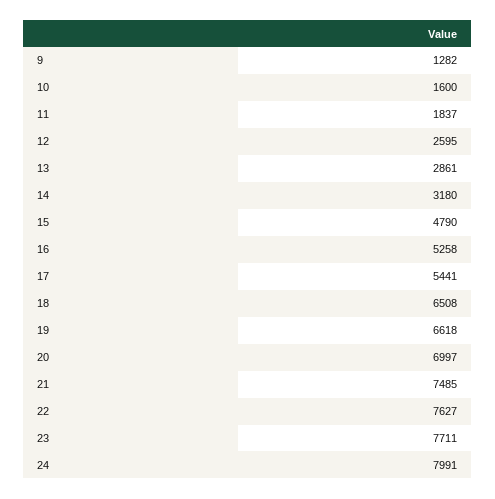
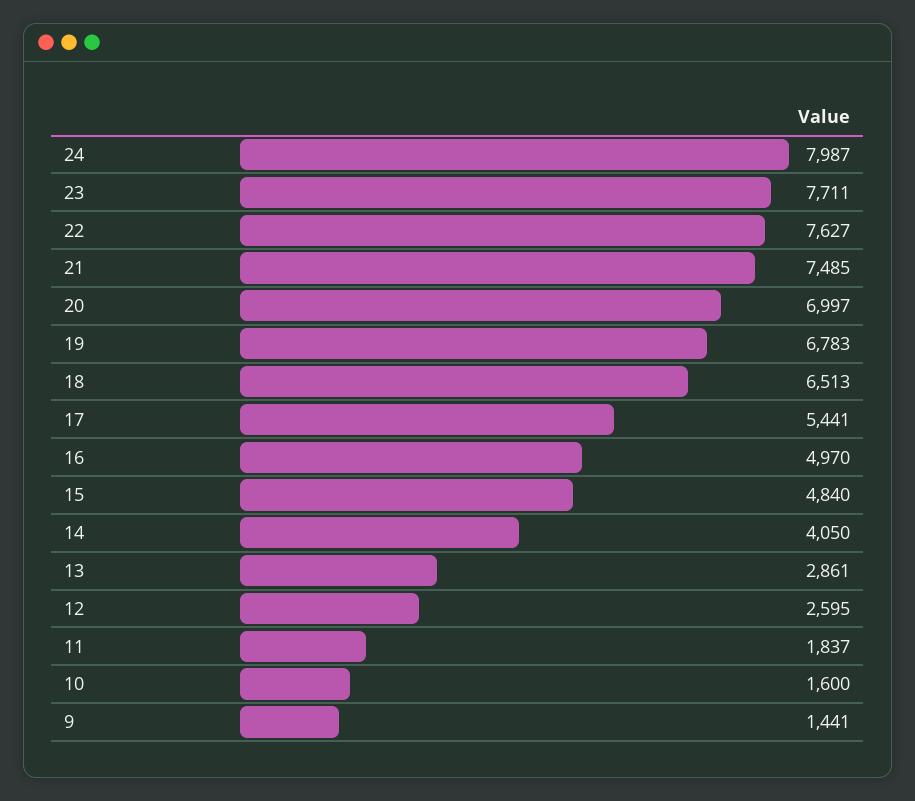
  {
-   "9": 1282,
+   "9": 1441,
    "10": 1600,
    "11": 1837,
    "12": 2595,
    "13": 2861,
-   "14": 3180,
+   "14": 4050,
-   "15": 4790,
+   "15": 4840,
-   "16": 5258,
+   "16": 4970,
    "17": 5441,
-   "18": 6508,
+   "18": 6513,
-   "19": 6618,
+   "19": 6783,
    "20": 6997,
    "21": 7485,
    "22": 7627,
    "23": 7711,
-   "24": 7991
+   "24": 7987
  }

